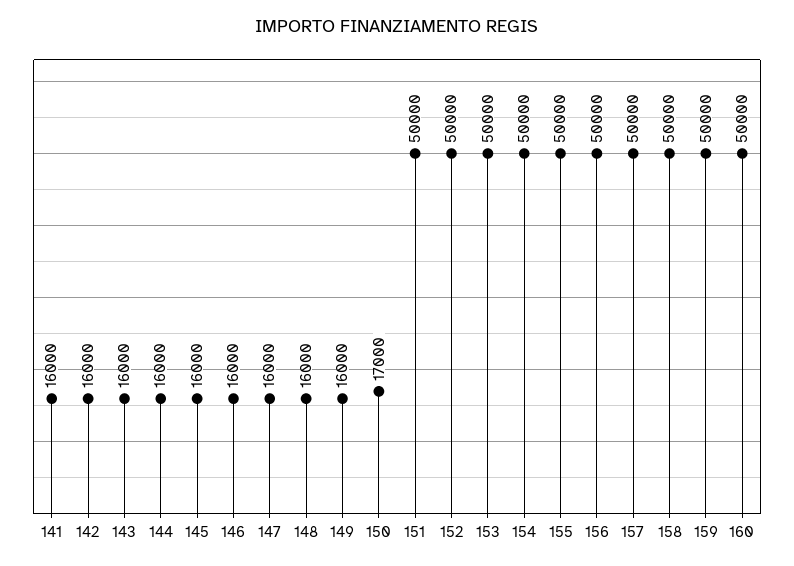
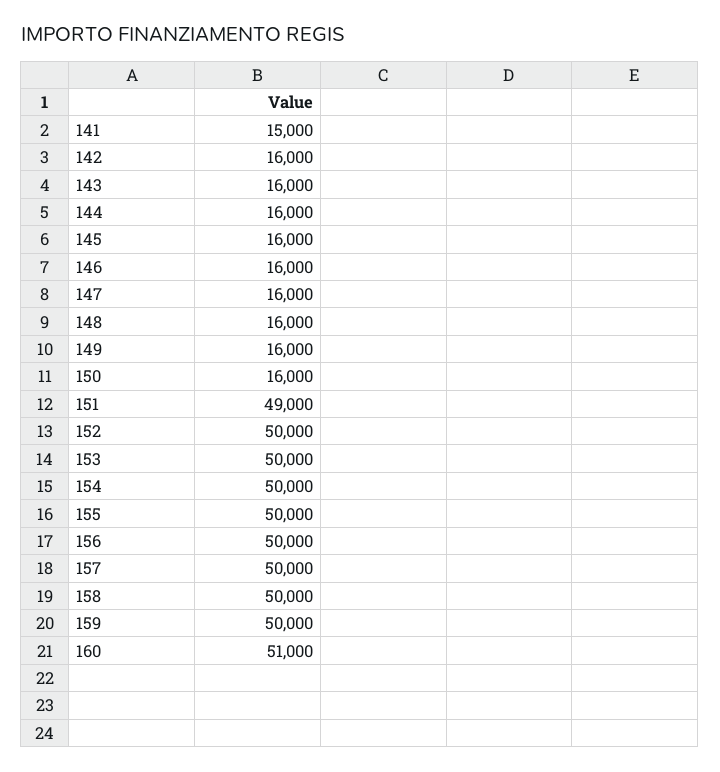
  {
-   "141": 16000,
+   "141": 15000,
    "142": 16000,
    "143": 16000,
    "144": 16000,
    "145": 16000,
    "146": 16000,
    "147": 16000,
    "148": 16000,
    "149": 16000,
-   "150": 17000,
+   "150": 16000,
-   "151": 50000,
+   "151": 49000,
    "152": 50000,
    "153": 50000,
    "154": 50000,
    "155": 50000,
    "156": 50000,
    "157": 50000,
    "158": 50000,
    "159": 50000,
-   "160": 50000
+   "160": 51000
  }

